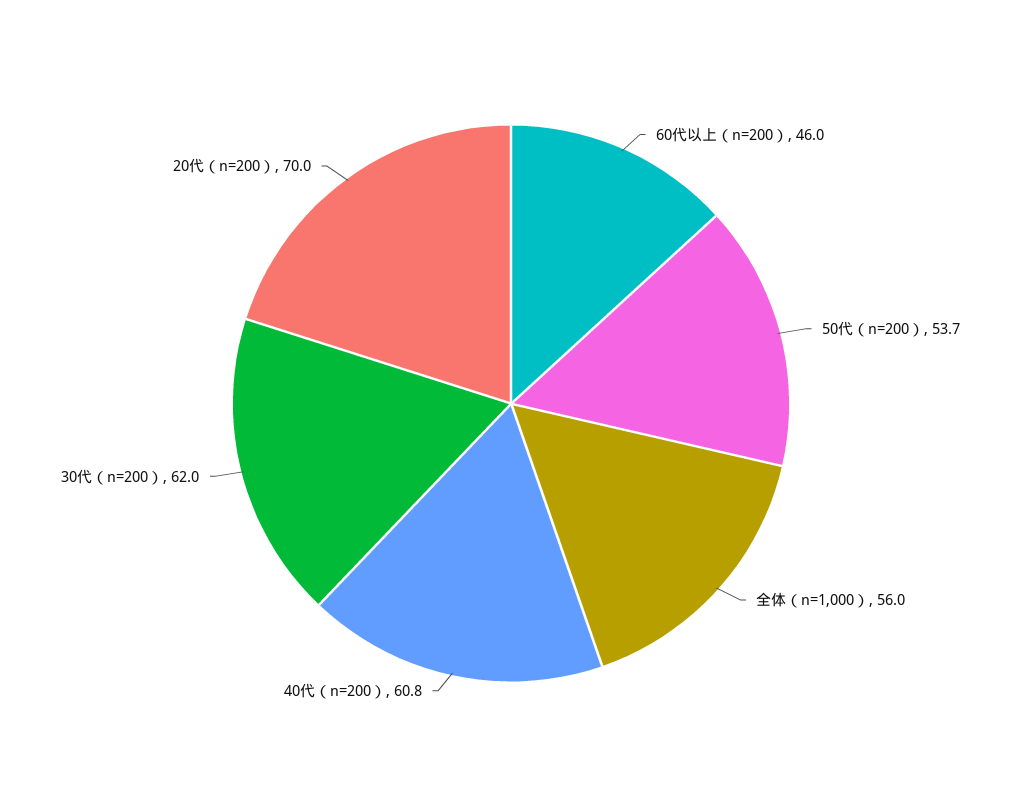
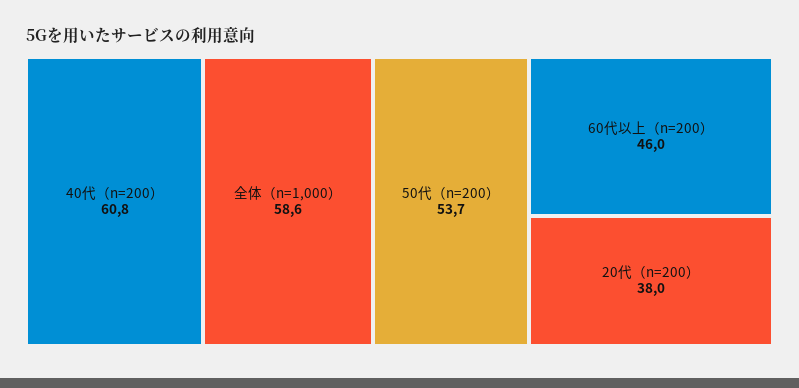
  {
    "60代以上（n=200）": 46,
    "50代（n=200）": 53.7,
-   "全体（n=1,000）": 56,
+   "全体（n=1,000）": 58.6,
    "40代（n=200）": 60.8,
-   "30代（n=200）": 62,
-   "20代（n=200）": 70
+   "20代（n=200）": 38
  }

